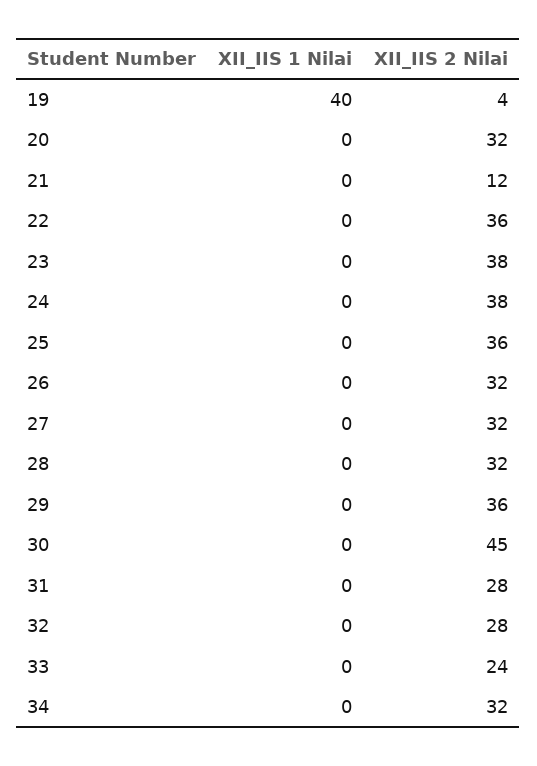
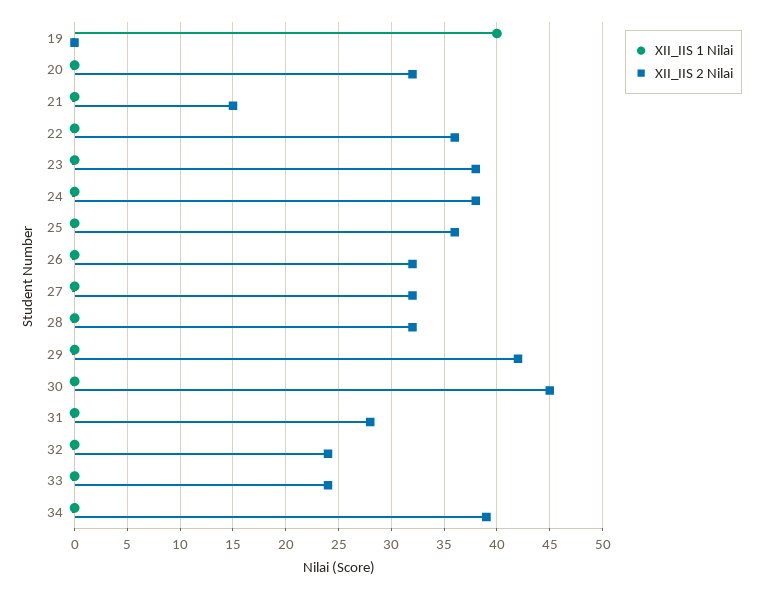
  {
    "XII_IIS 1 Nilai": {
      "19": 40,
      "20": 0,
      "21": 0,
      "22": 0,
      "23": 0,
      "24": 0,
      "25": 0,
      "26": 0,
      "27": 0,
      "28": 0,
      "29": 0,
      "30": 0,
      "31": 0,
      "32": 0,
      "33": 0,
      "34": 0
    },
    "XII_IIS 2 Nilai": {
-     "19": 4,
+     "19": 0,
      "20": 32,
-     "21": 12,
+     "21": 15,
      "22": 36,
      "23": 38,
      "24": 38,
      "25": 36,
      "26": 32,
      "27": 32,
      "28": 32,
-     "29": 36,
+     "29": 42,
      "30": 45,
      "31": 28,
-     "32": 28,
+     "32": 24,
      "33": 24,
-     "34": 32
+     "34": 39
    }
  }

